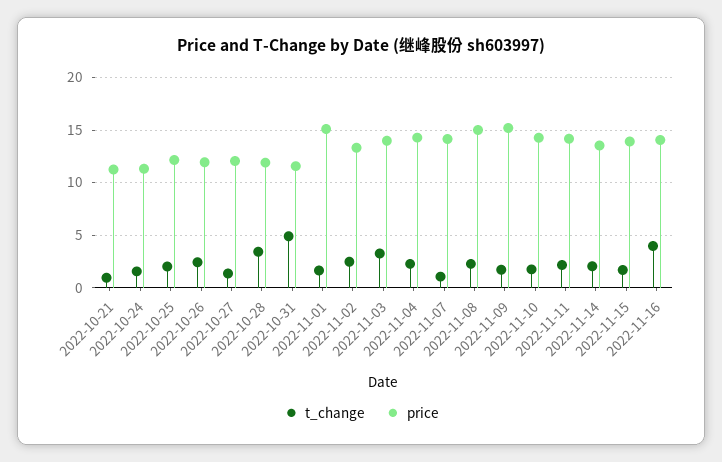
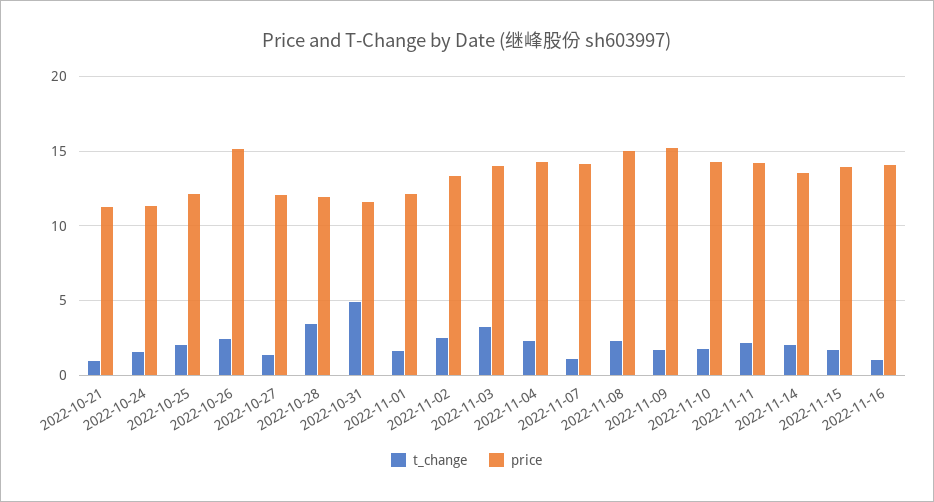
  {
    "t_change": {
      "2022-10-21": 1,
      "2022-10-24": 1.5,
      "2022-10-25": 2,
      "2022-10-26": 2.5,
      "2022-10-27": 1.5,
      "2022-10-28": 3.5,
      "2022-10-31": 5,
      "2022-11-01": 1.5,
      "2022-11-02": 2.5,
      "2022-11-03": 3.5,
      "2022-11-04": 2.5,
      "2022-11-07": 1,
      "2022-11-08": 2.5,
      "2022-11-09": 1.5,
      "2022-11-10": 2,
      "2022-11-11": 2,
      "2022-11-14": 2,
      "2022-11-15": 1.5,
-     "2022-11-16": 4
+     "2022-11-16": 1
    },
    "price": {
      "2022-10-21": 11,
      "2022-10-24": 11.5,
      "2022-10-25": 12,
-     "2022-10-26": 12,
+     "2022-10-26": 15,
      "2022-10-27": 12,
      "2022-10-28": 12,
      "2022-10-31": 11.5,
-     "2022-11-01": 15,
+     "2022-11-01": 12,
      "2022-11-02": 13.5,
      "2022-11-03": 14,
      "2022-11-04": 14.5,
      "2022-11-07": 14,
      "2022-11-08": 15,
      "2022-11-09": 15,
      "2022-11-10": 14.5,
      "2022-11-11": 14,
      "2022-11-14": 13.5,
      "2022-11-15": 14,
      "2022-11-16": 14
    }
  }

